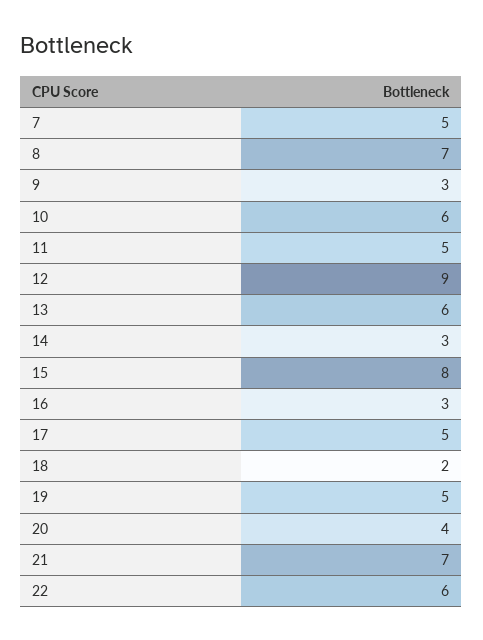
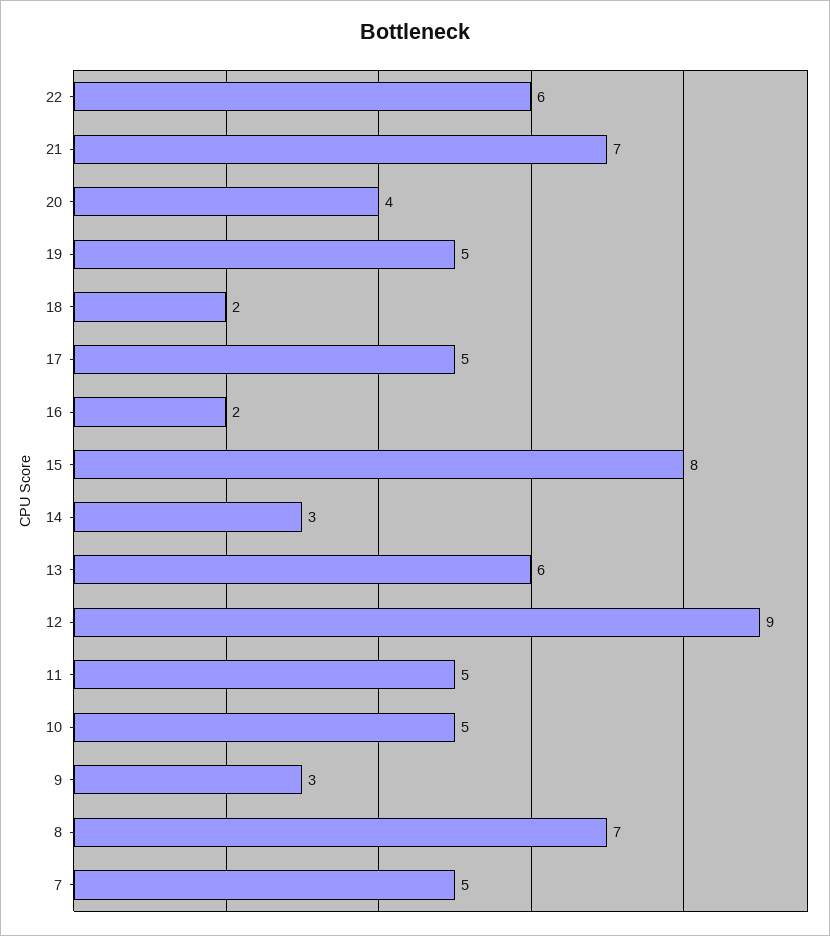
  {
    "7": 5,
    "8": 7,
    "9": 3,
-   "10": 6,
+   "10": 5,
    "11": 5,
    "12": 9,
    "13": 6,
    "14": 3,
    "15": 8,
-   "16": 3,
+   "16": 2,
    "17": 5,
    "18": 2,
    "19": 5,
    "20": 4,
    "21": 7,
    "22": 6
  }

